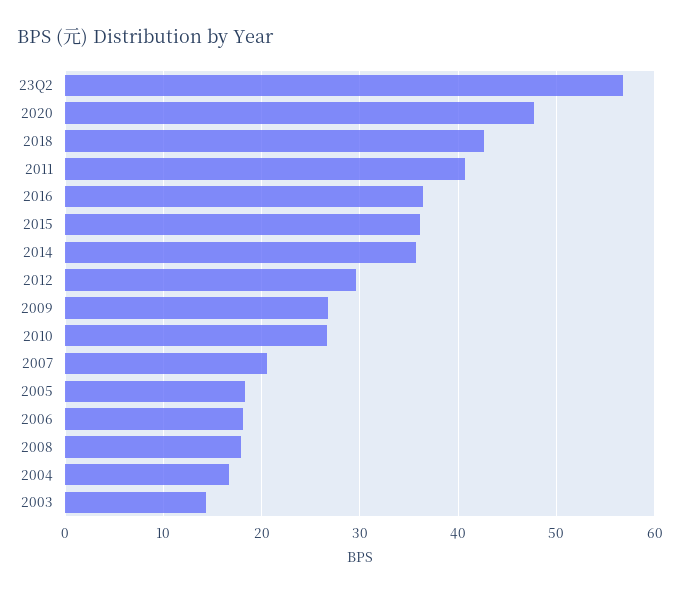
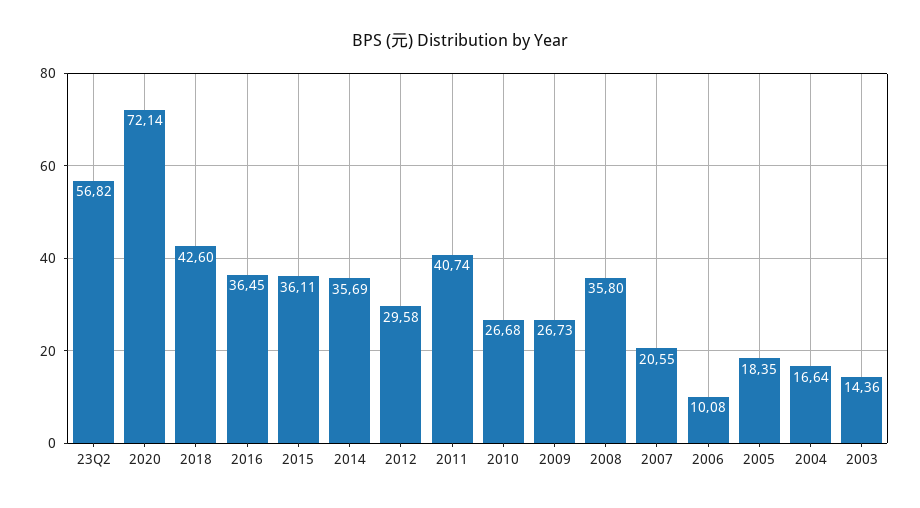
  {
    "23Q2": 56.82,
-   "2020": 48,
+   "2020": 72.14,
    "2018": 42.6,
    "2011": 40.74,
    "2016": 36.45,
    "2015": 36.11,
    "2014": 35.69,
    "2012": 29.58,
    "2009": 26.73,
    "2010": 26.68,
    "2007": 20.55,
    "2005": 18.35,
-   "2006": 18,
+   "2006": 10.08,
-   "2008": 18,
+   "2008": 35.8,
    "2004": 16.64,
    "2003": 14.36
  }

